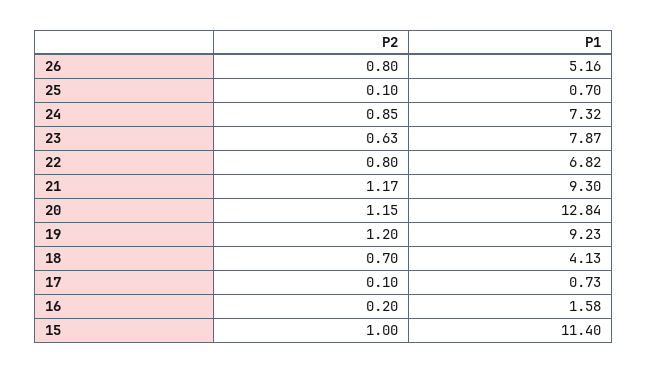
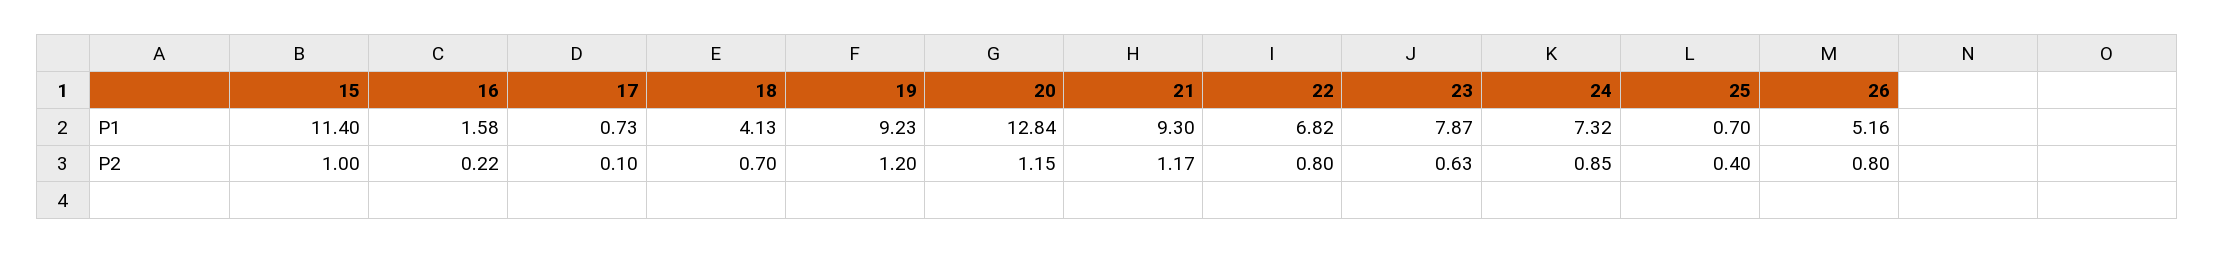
  {
    "P2": {
      "26": 0.8,
-     "25": 0.1,
+     "25": 0.4,
      "24": 0.85,
      "23": 0.63,
      "22": 0.8,
      "21": 1.17,
      "20": 1.15,
      "19": 1.2,
      "18": 0.7,
      "17": 0.1,
-     "16": 0.2,
+     "16": 0.22,
      "15": 1
    },
    "P1": {
      "26": 5.16,
      "25": 0.7,
      "24": 7.32,
      "23": 7.87,
      "22": 6.82,
      "21": 9.3,
      "20": 12.84,
      "19": 9.23,
      "18": 4.13,
      "17": 0.73,
      "16": 1.58,
      "15": 11.4
    }
  }

